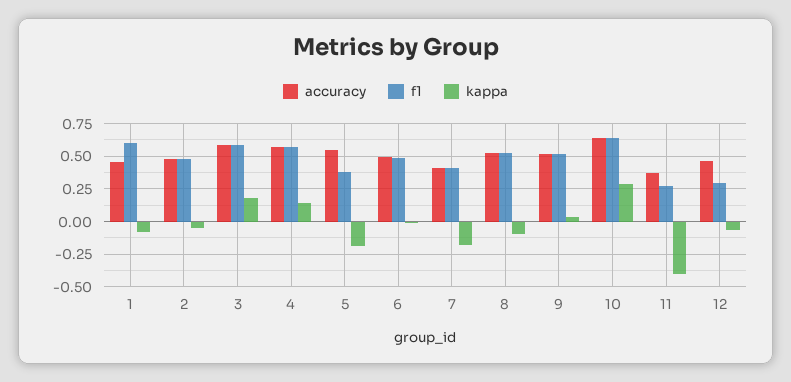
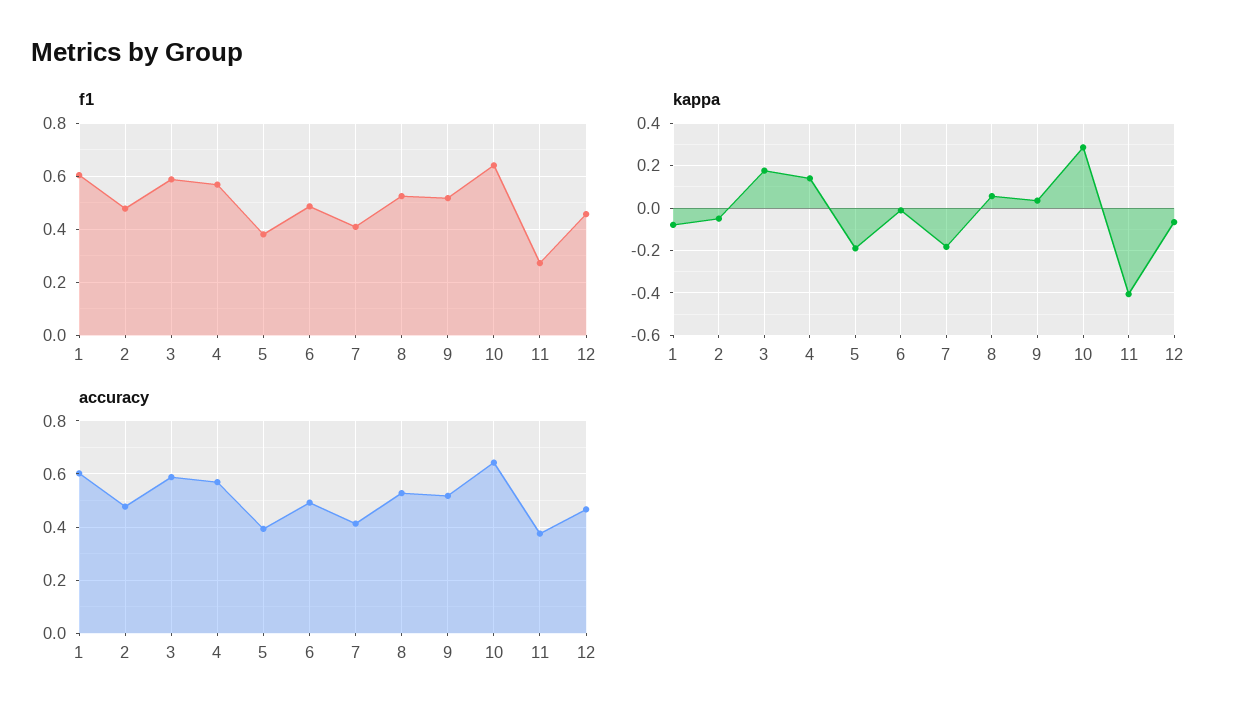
  {
    "accuracy": {
-     "1": 0.45,
+     "1": 0.6,
      "2": 0.475,
      "3": 0.6,
      "4": 0.575,
-     "5": 0.55,
+     "5": 0.4,
      "6": 0.5,
      "7": 0.425,
      "8": 0.525,
      "9": 0.525,
      "10": 0.65,
      "11": 0.375,
      "12": 0.475
    },
    "f1": {
      "1": 0.6,
      "2": 0.475,
      "3": 0.6,
      "4": 0.575,
      "5": 0.375,
      "6": 0.475,
      "7": 0.4,
      "8": 0.525,
      "9": 0.525,
      "10": 0.65,
      "11": 0.275,
-     "12": 0.3
+     "12": 0.45
    },
    "kappa": {
      "1": -0.1,
      "2": -0.05,
      "3": 0.2,
      "4": 0.15,
      "5": -0.2,
      "6": 0,
      "7": -0.2,
-     "8": -0.1,
+     "8": 0.05,
      "9": 0.05,
      "10": 0.3,
      "11": -0.4,
      "12": -0.05
    }
  }

